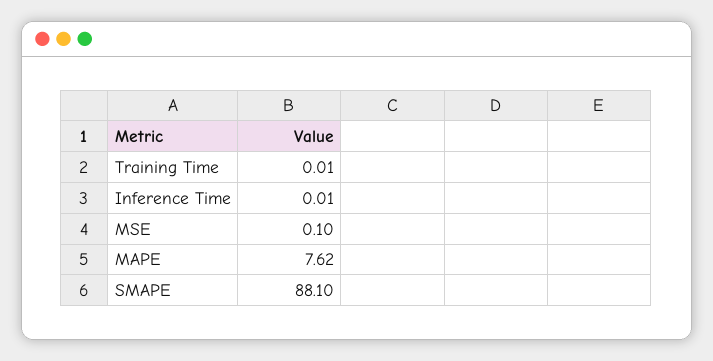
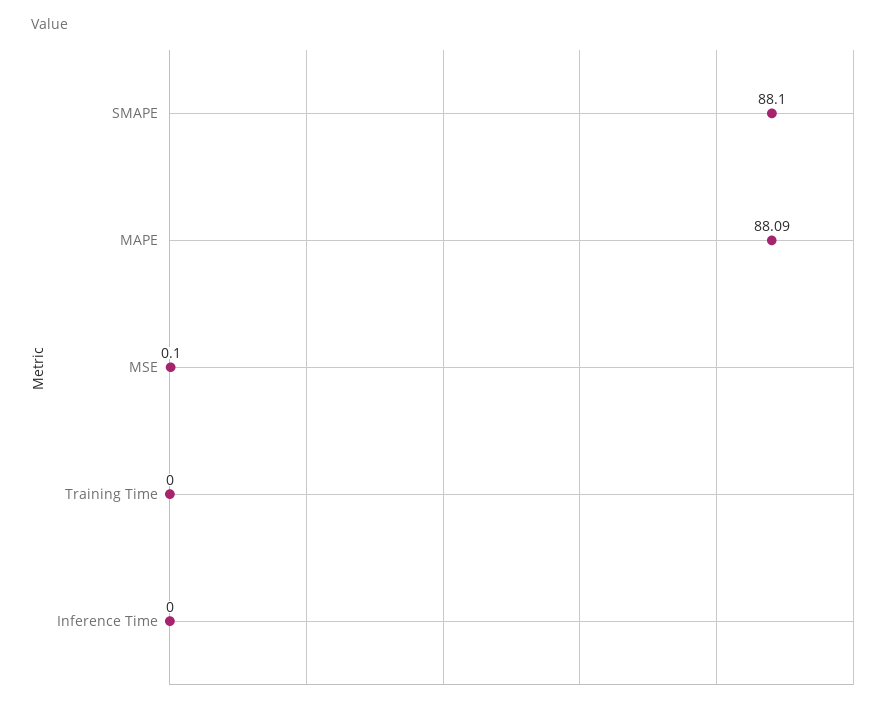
  {
-   "Training Time": 0.01,
+   "Training Time": 0,
-   "Inference Time": 0.01,
+   "Inference Time": 0,
    "MSE": 0.1,
-   "MAPE": 7.62,
+   "MAPE": 88.09,
    "SMAPE": 88.1
  }

